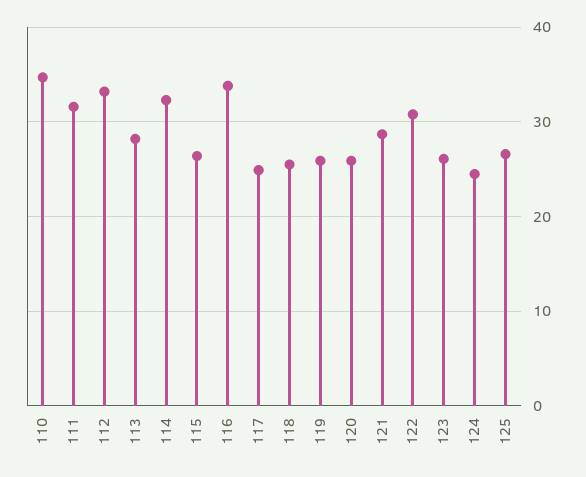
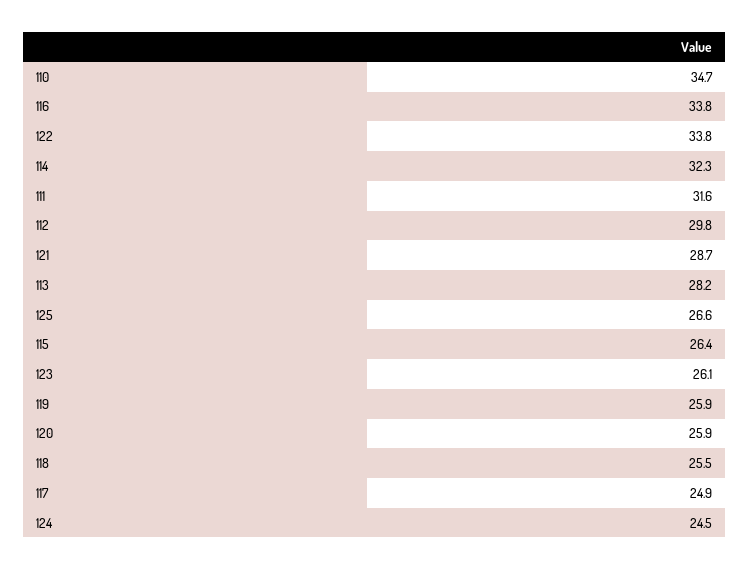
  {
    "110": 34.7,
    "111": 31.6,
-   "112": 33,
+   "112": 29.8,
    "113": 28.2,
    "114": 32.3,
    "115": 26.4,
    "116": 33.8,
    "117": 24.9,
    "118": 25.5,
    "119": 25.9,
    "120": 25.9,
    "121": 28.7,
-   "122": 31,
+   "122": 33.8,
    "123": 26.1,
    "124": 24.5,
    "125": 26.6
  }

